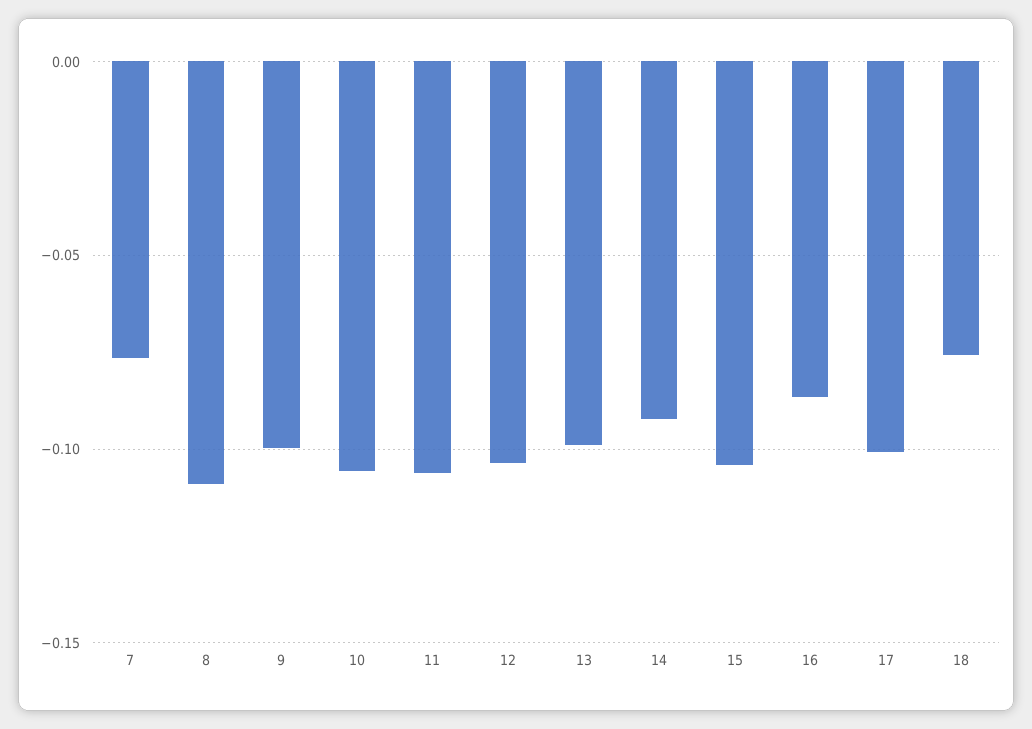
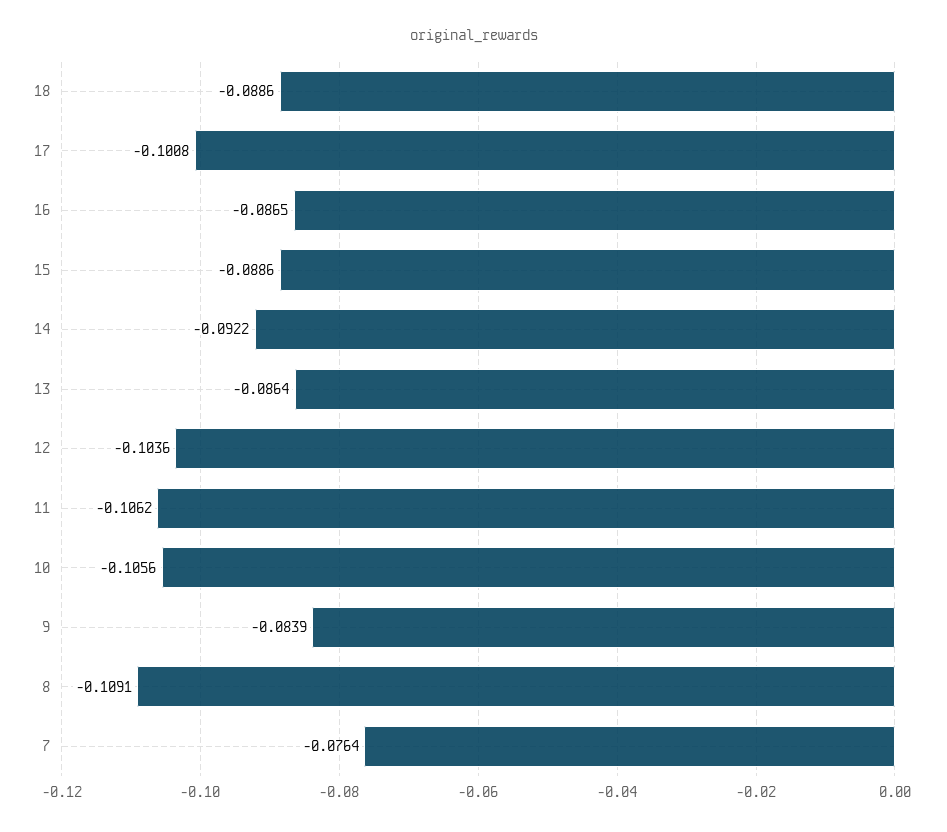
  {
    "7": -0.0764,
    "8": -0.1091,
-   "9": -0.1,
+   "9": -0.0839,
    "10": -0.1056,
    "11": -0.1062,
    "12": -0.1036,
-   "13": -0.1,
+   "13": -0.0864,
    "14": -0.0922,
-   "15": -0.105,
+   "15": -0.0886,
    "16": -0.0865,
    "17": -0.1008,
-   "18": -0.075
+   "18": -0.0886
  }

